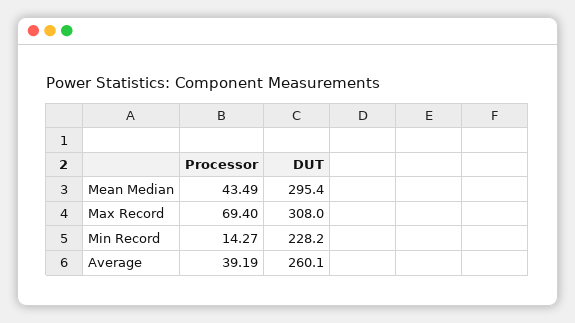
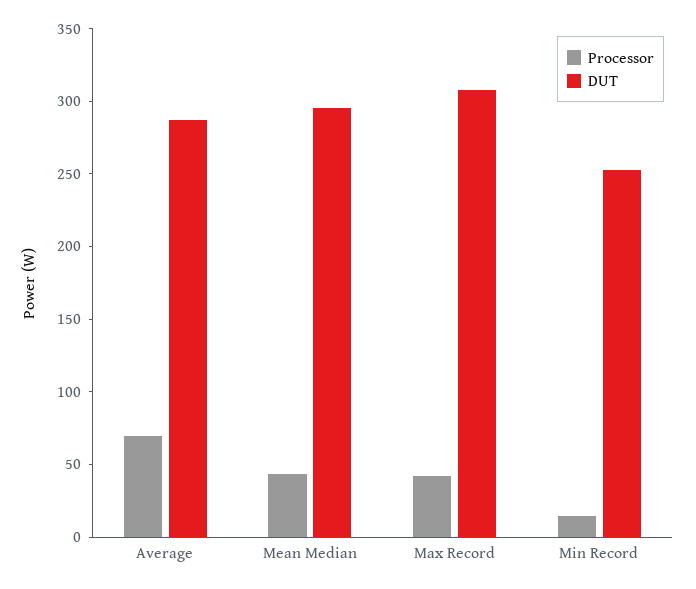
  {
    "Processor": {
      "Mean Median": 43.49,
-     "Max Record": 69.4,
+     "Max Record": 40,
      "Min Record": 14.27,
-     "Average": 39.19
+     "Average": 70
    },
    "DUT": {
      "Mean Median": 295.4,
      "Max Record": 308,
-     "Min Record": 228.2,
+     "Min Record": 250,
-     "Average": 260.1
+     "Average": 290
    }
  }

